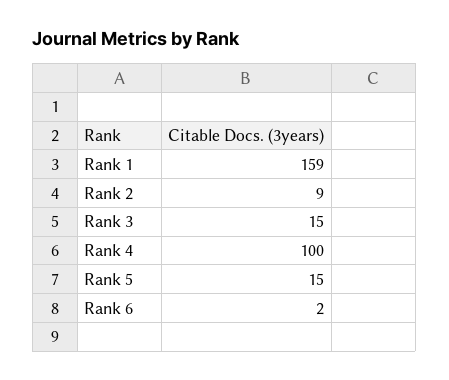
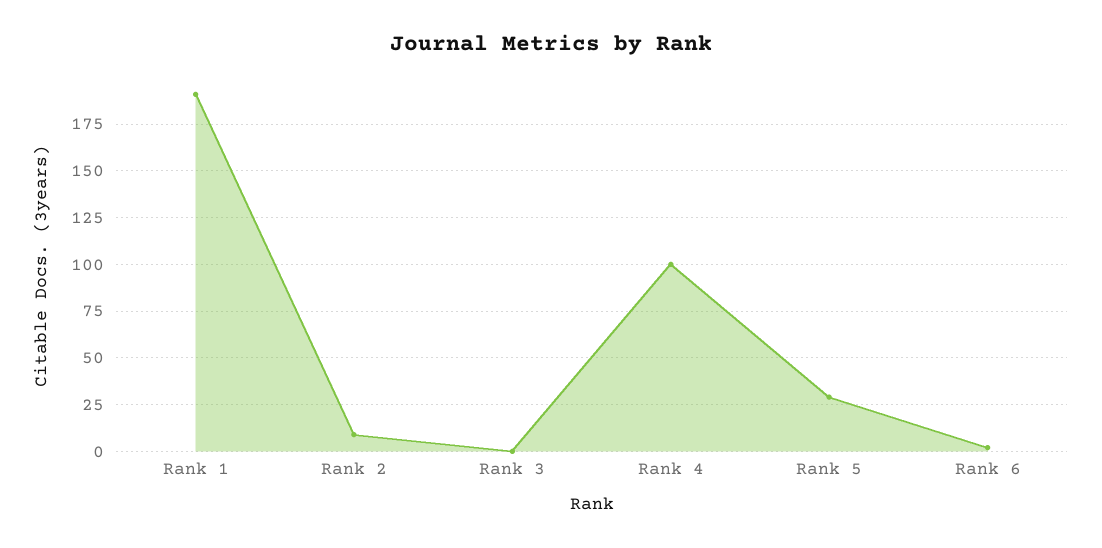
  {
-   "Rank 1": 159,
+   "Rank 1": 190,
    "Rank 2": 9,
-   "Rank 3": 15,
+   "Rank 3": 0,
    "Rank 4": 100,
-   "Rank 5": 15,
+   "Rank 5": 30,
    "Rank 6": 2
  }

